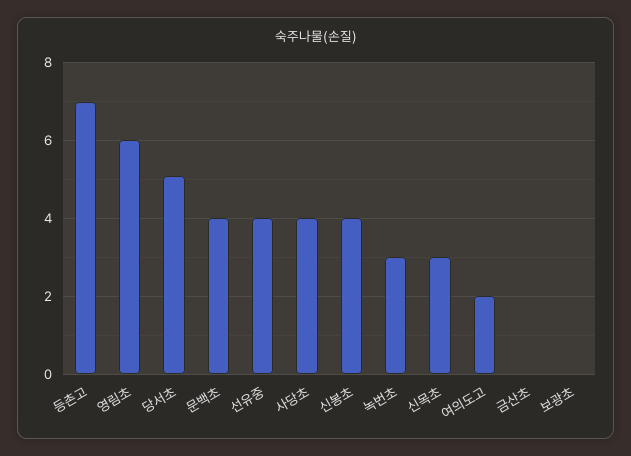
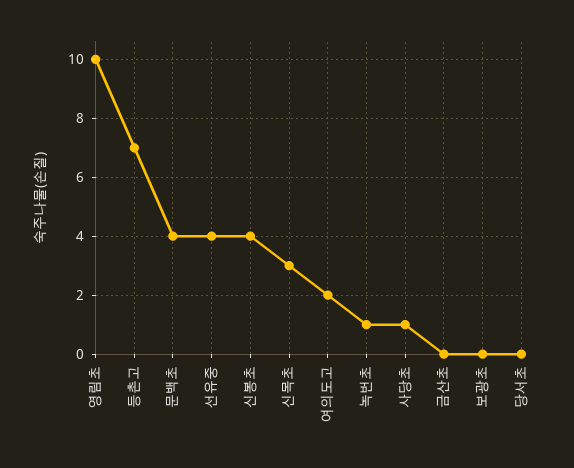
  {
    "등촌고": 7,
-   "영림초": 6,
+   "영림초": 10,
-   "당서초": 5,
+   "당서초": 0,
    "문백초": 4,
    "선유중": 4,
-   "사당초": 4,
+   "사당초": 1,
    "신봉초": 4,
-   "녹번초": 3,
+   "녹번초": 1,
    "신목초": 3,
    "여의도고": 2,
    "금산초": 0,
    "보광초": 0
  }

